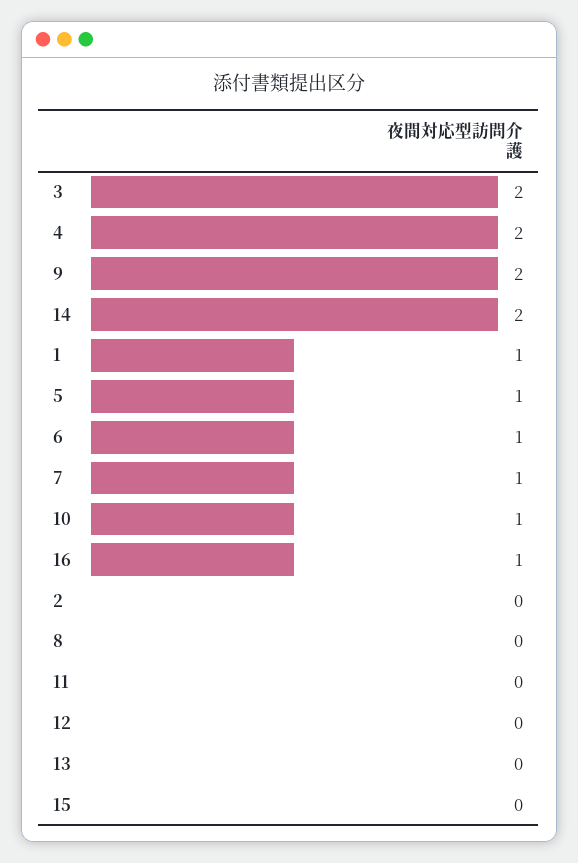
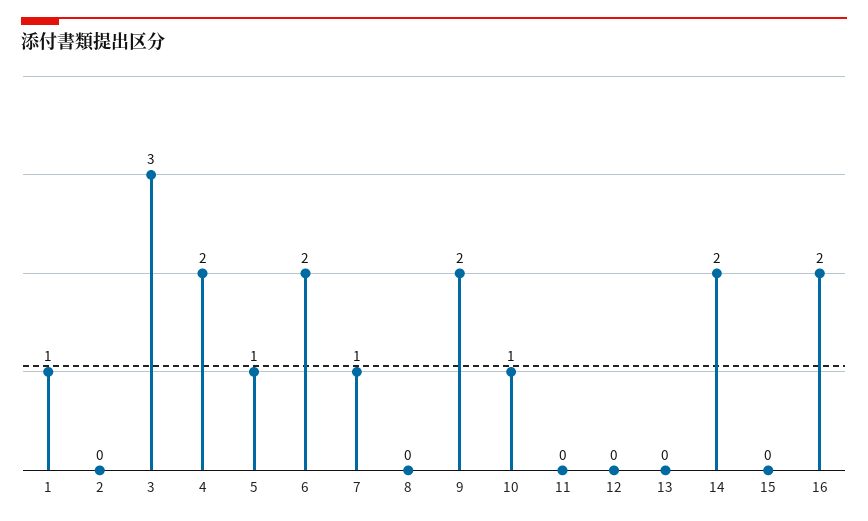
  {
-   "3": 2,
+   "3": 3,
    "4": 2,
    "9": 2,
    "14": 2,
    "1": 1,
    "5": 1,
-   "6": 1,
+   "6": 2,
    "7": 1,
    "10": 1,
-   "16": 1,
+   "16": 2,
    "2": 0,
    "8": 0,
    "11": 0,
    "12": 0,
    "13": 0,
    "15": 0
  }

